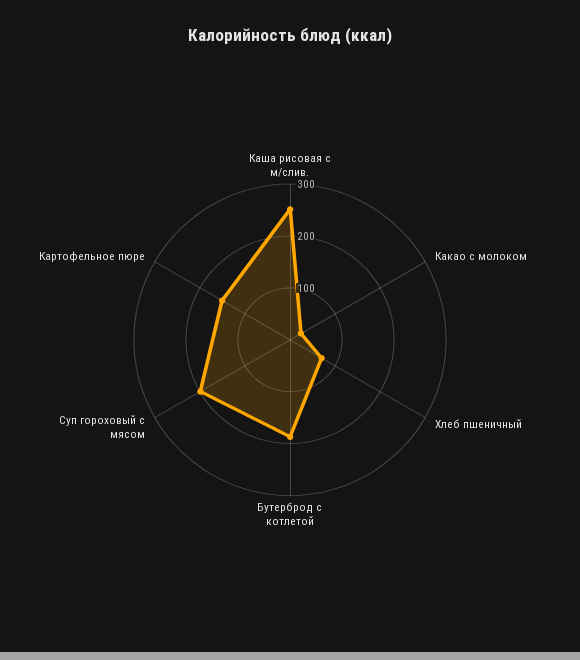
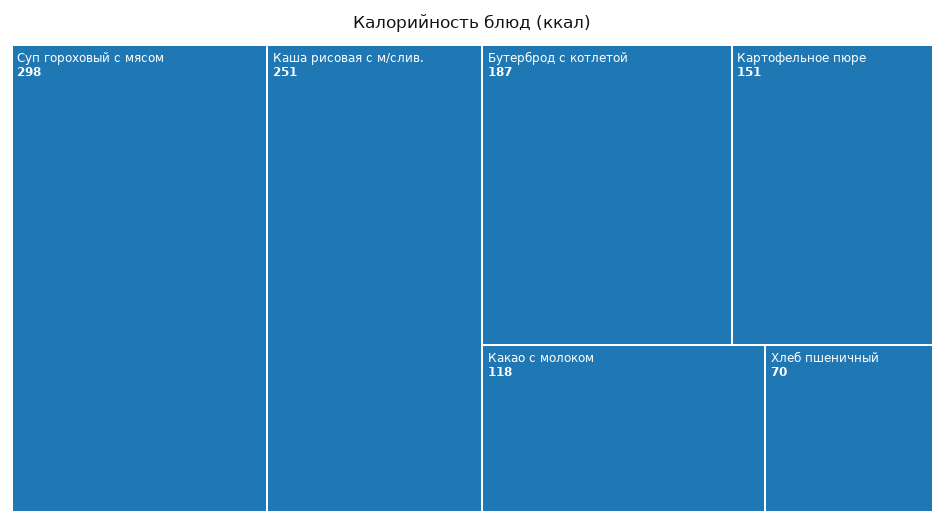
  {
    "Каша рисовая с м/слив.": 251,
-   "Какао с молоком": 20,
+   "Какао с молоком": 118,
    "Хлеб пшеничный": 70,
    "Бутерброд с котлетой": 187,
-   "Суп гороховый с мясом": 200,
+   "Суп гороховый с мясом": 298,
    "Картофельное пюре": 151
  }

